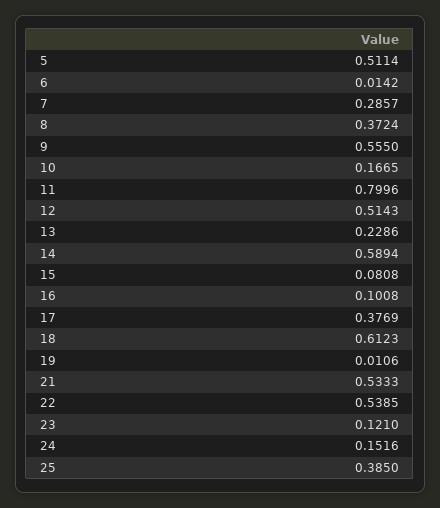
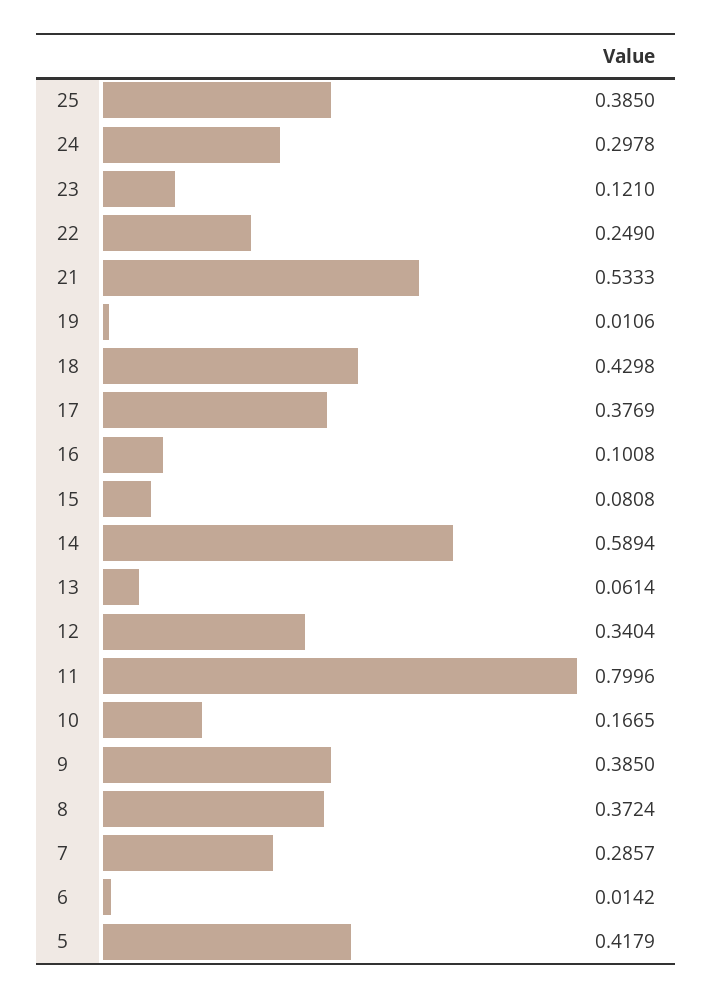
  {
-   "5": 0.5114,
+   "5": 0.4179,
    "6": 0.0142,
    "7": 0.2857,
    "8": 0.3724,
-   "9": 0.555,
+   "9": 0.385,
    "10": 0.1665,
    "11": 0.7996,
-   "12": 0.5143,
+   "12": 0.3404,
-   "13": 0.2286,
+   "13": 0.0614,
    "14": 0.5894,
    "15": 0.0808,
    "16": 0.1008,
    "17": 0.3769,
-   "18": 0.6123,
+   "18": 0.4298,
    "19": 0.0106,
    "21": 0.5333,
-   "22": 0.5385,
+   "22": 0.249,
    "23": 0.121,
-   "24": 0.1516,
+   "24": 0.2978,
    "25": 0.385
  }

